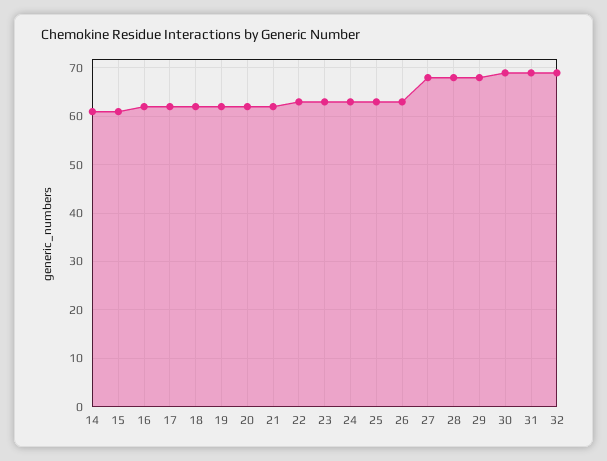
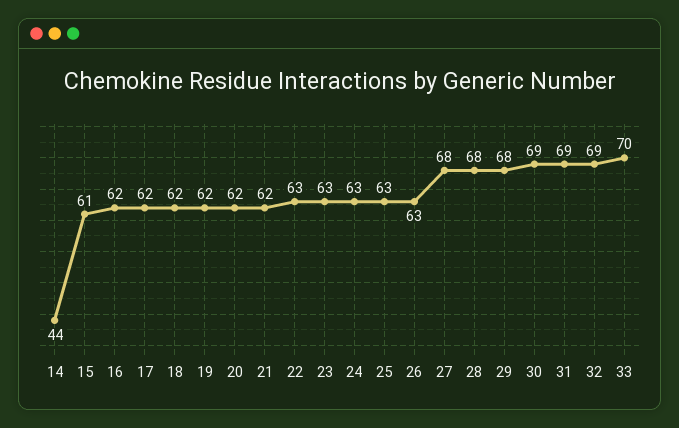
  {
-   "14": 60,
+   "14": 44,
    "15": 61,
    "16": 62,
    "17": 62,
    "18": 62,
    "19": 62,
    "20": 62,
    "21": 62,
    "22": 63,
    "23": 63,
    "24": 63,
    "25": 63,
    "26": 63,
    "27": 68,
    "28": 68,
    "29": 68,
    "30": 69,
    "31": 69,
-   "32": 69
+   "32": 69,
+   "33": 70
  }

